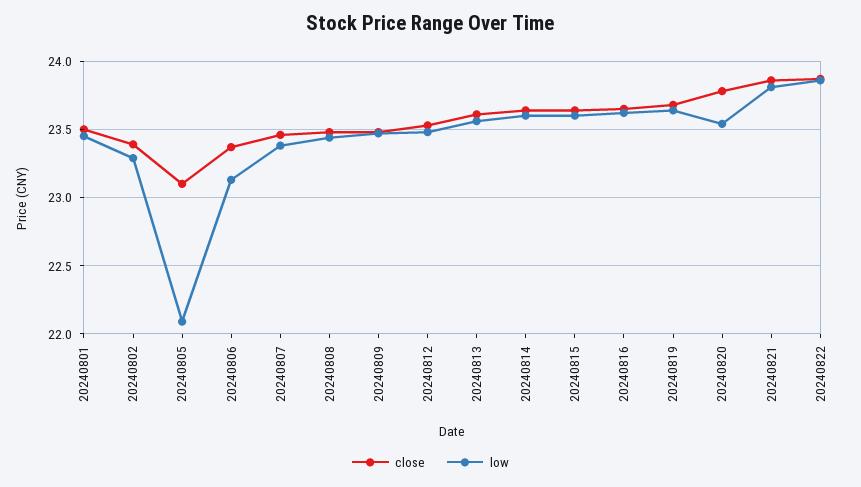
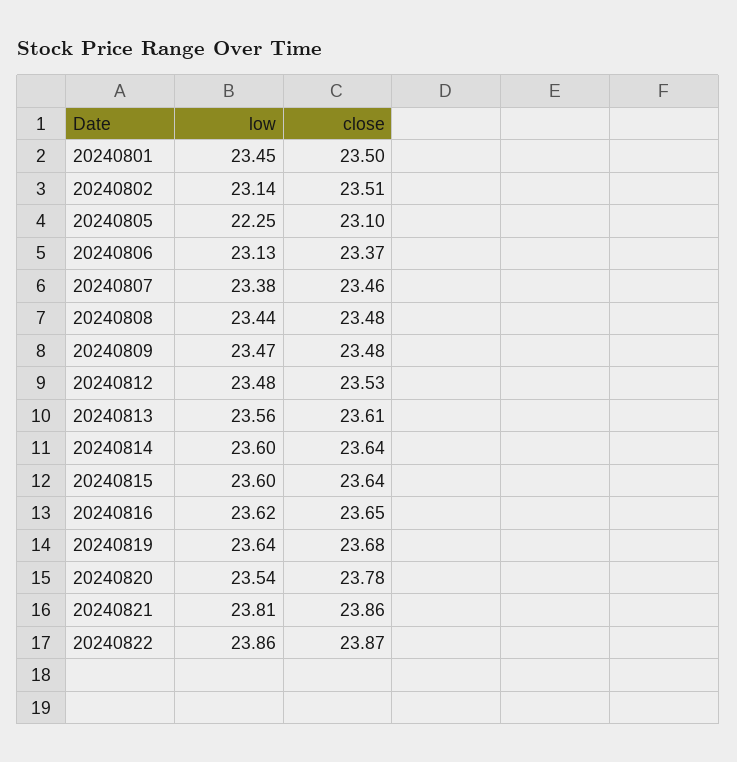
  {
    "close": {
      "20240801": 23.5,
-     "20240802": 23.4,
+     "20240802": 23.51,
      "20240805": 23.1,
      "20240806": 23.37,
      "20240807": 23.46,
      "20240808": 23.48,
      "20240809": 23.48,
      "20240812": 23.53,
      "20240813": 23.61,
      "20240814": 23.64,
      "20240815": 23.64,
      "20240816": 23.65,
      "20240819": 23.68,
      "20240820": 23.78,
      "20240821": 23.86,
      "20240822": 23.87
    },
    "low": {
      "20240801": 23.45,
-     "20240802": 23.3,
+     "20240802": 23.14,
-     "20240805": 22.1,
+     "20240805": 22.25,
      "20240806": 23.13,
      "20240807": 23.38,
      "20240808": 23.44,
      "20240809": 23.47,
      "20240812": 23.48,
      "20240813": 23.56,
      "20240814": 23.6,
      "20240815": 23.6,
      "20240816": 23.62,
      "20240819": 23.64,
      "20240820": 23.54,
      "20240821": 23.81,
      "20240822": 23.86
    }
  }

